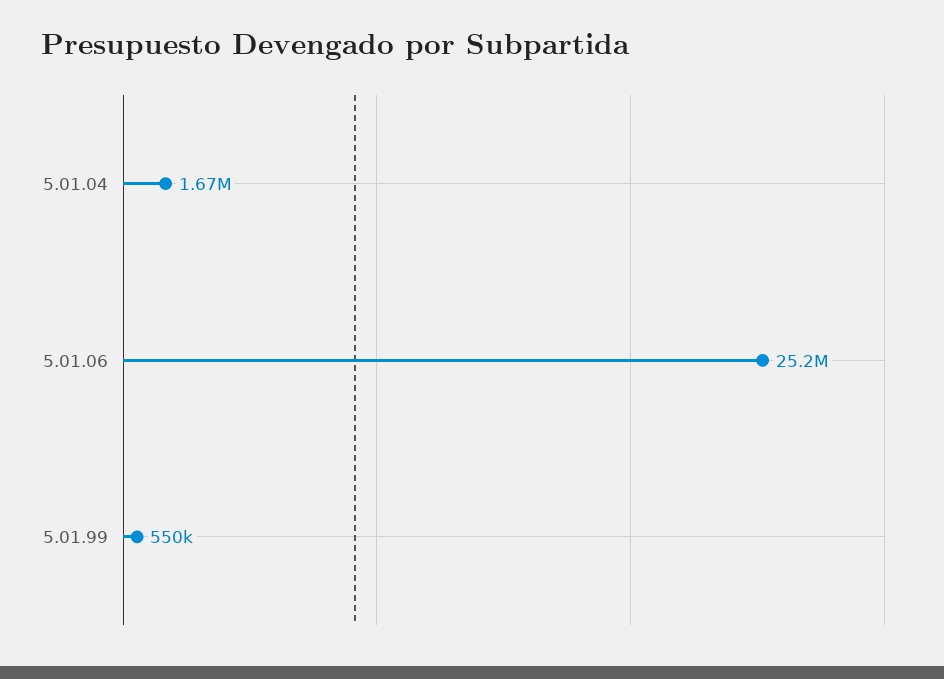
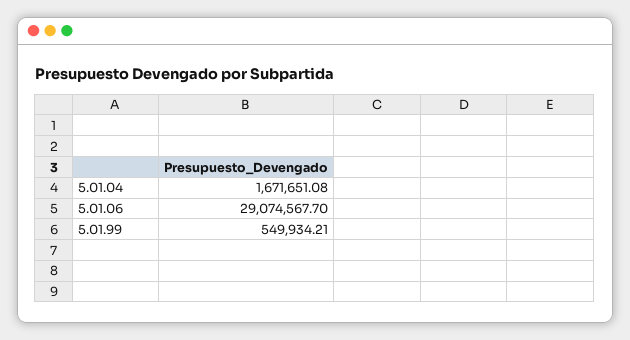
  {
    "5.01.04": 1671651.08,
-   "5.01.06": 25200000,
+   "5.01.06": 29074567.7,
    "5.01.99": 549934.21
  }

